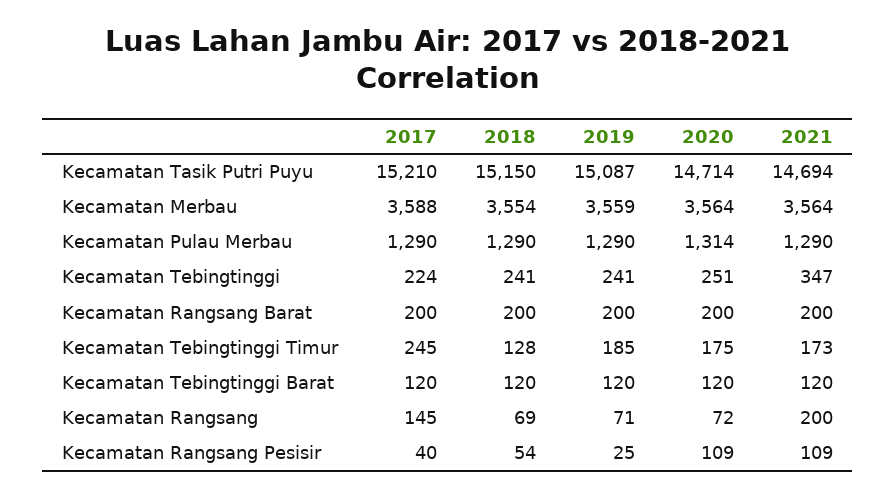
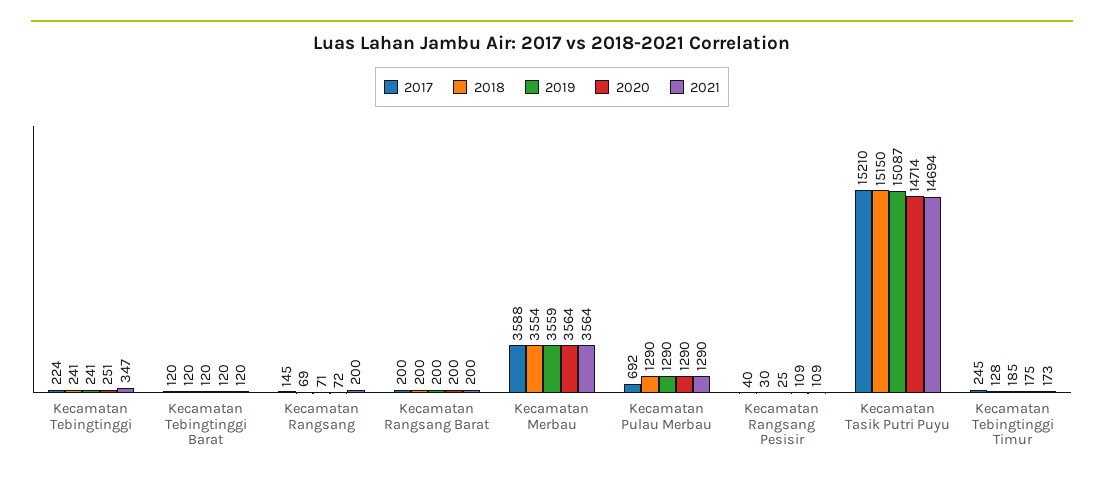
  {
    "2017": {
      "Kecamatan Tasik Putri Puyu": 15210,
      "Kecamatan Merbau": 3588,
-     "Kecamatan Pulau Merbau": 1290,
+     "Kecamatan Pulau Merbau": 692,
      "Kecamatan Tebingtinggi": 224,
      "Kecamatan Rangsang Barat": 200,
      "Kecamatan Tebingtinggi Timur": 245,
      "Kecamatan Tebingtinggi Barat": 120,
      "Kecamatan Rangsang": 145,
      "Kecamatan Rangsang Pesisir": 40
    },
    "2018": {
      "Kecamatan Tasik Putri Puyu": 15150,
      "Kecamatan Merbau": 3554,
      "Kecamatan Pulau Merbau": 1290,
      "Kecamatan Tebingtinggi": 241,
      "Kecamatan Rangsang Barat": 200,
      "Kecamatan Tebingtinggi Timur": 128,
      "Kecamatan Tebingtinggi Barat": 120,
      "Kecamatan Rangsang": 69,
-     "Kecamatan Rangsang Pesisir": 54
+     "Kecamatan Rangsang Pesisir": 30
    },
    "2019": {
      "Kecamatan Tasik Putri Puyu": 15087,
      "Kecamatan Merbau": 3559,
      "Kecamatan Pulau Merbau": 1290,
      "Kecamatan Tebingtinggi": 241,
      "Kecamatan Rangsang Barat": 200,
      "Kecamatan Tebingtinggi Timur": 185,
      "Kecamatan Tebingtinggi Barat": 120,
      "Kecamatan Rangsang": 71,
      "Kecamatan Rangsang Pesisir": 25
    },
    "2020": {
      "Kecamatan Tasik Putri Puyu": 14714,
      "Kecamatan Merbau": 3564,
-     "Kecamatan Pulau Merbau": 1314,
+     "Kecamatan Pulau Merbau": 1290,
      "Kecamatan Tebingtinggi": 251,
      "Kecamatan Rangsang Barat": 200,
      "Kecamatan Tebingtinggi Timur": 175,
      "Kecamatan Tebingtinggi Barat": 120,
      "Kecamatan Rangsang": 72,
      "Kecamatan Rangsang Pesisir": 109
    },
    "2021": {
      "Kecamatan Tasik Putri Puyu": 14694,
      "Kecamatan Merbau": 3564,
      "Kecamatan Pulau Merbau": 1290,
      "Kecamatan Tebingtinggi": 347,
      "Kecamatan Rangsang Barat": 200,
      "Kecamatan Tebingtinggi Timur": 173,
      "Kecamatan Tebingtinggi Barat": 120,
      "Kecamatan Rangsang": 200,
      "Kecamatan Rangsang Pesisir": 109
    }
  }

